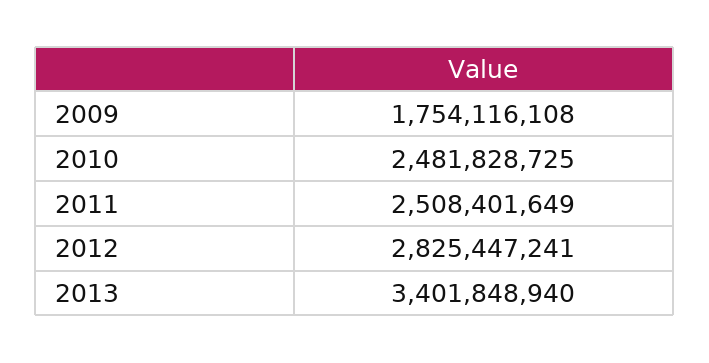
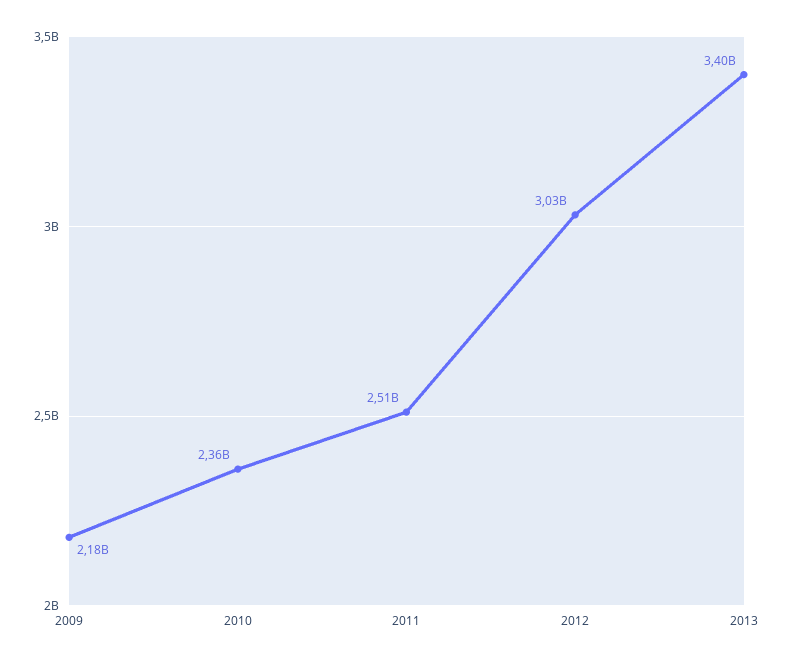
  {
-   "2009": 1754116108,
+   "2009": 2180000000,
-   "2010": 2481828725,
+   "2010": 2360000000,
    "2011": 2508401649,
-   "2012": 2825447241,
+   "2012": 3030000000,
    "2013": 3401848940
  }

